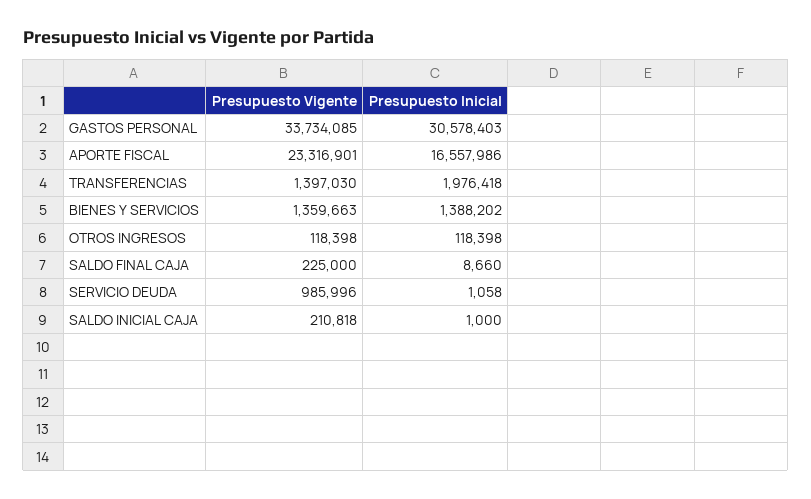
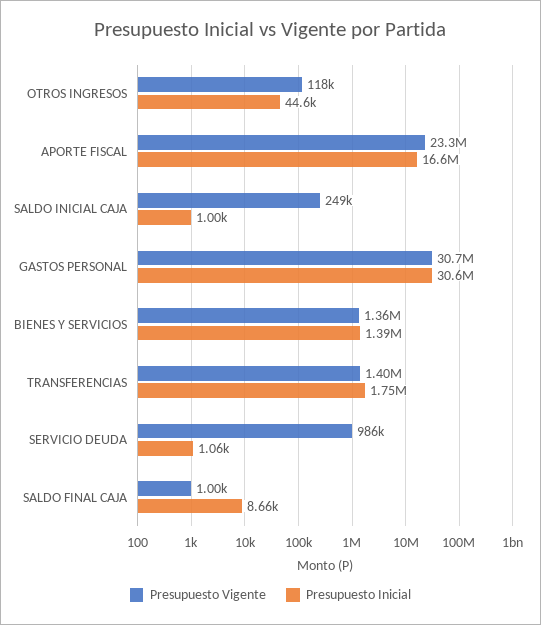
  {
    "Presupuesto Vigente": {
-     "GASTOS PERSONAL": 33734085,
+     "GASTOS PERSONAL": 30700000,
      "APORTE FISCAL": 23316901,
      "TRANSFERENCIAS": 1397030,
      "BIENES Y SERVICIOS": 1359663,
      "OTROS INGRESOS": 118398,
-     "SALDO FINAL CAJA": 225000,
+     "SALDO FINAL CAJA": 1000,
      "SERVICIO DEUDA": 985996,
-     "SALDO INICIAL CAJA": 210818
+     "SALDO INICIAL CAJA": 249000
    },
    "Presupuesto Inicial": {
      "GASTOS PERSONAL": 30578403,
      "APORTE FISCAL": 16557986,
-     "TRANSFERENCIAS": 1976418,
+     "TRANSFERENCIAS": 1750000,
      "BIENES Y SERVICIOS": 1388202,
-     "OTROS INGRESOS": 118398,
+     "OTROS INGRESOS": 44600,
      "SALDO FINAL CAJA": 8660,
      "SERVICIO DEUDA": 1058,
      "SALDO INICIAL CAJA": 1000
    }
  }

